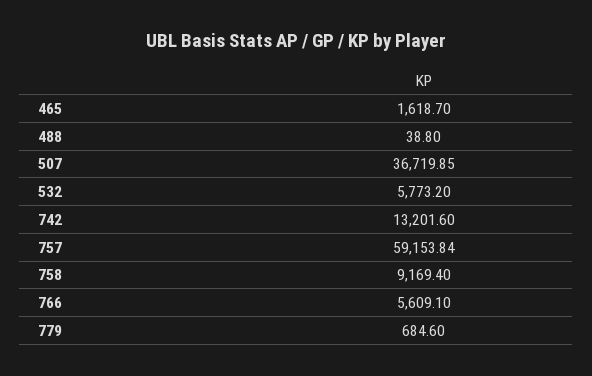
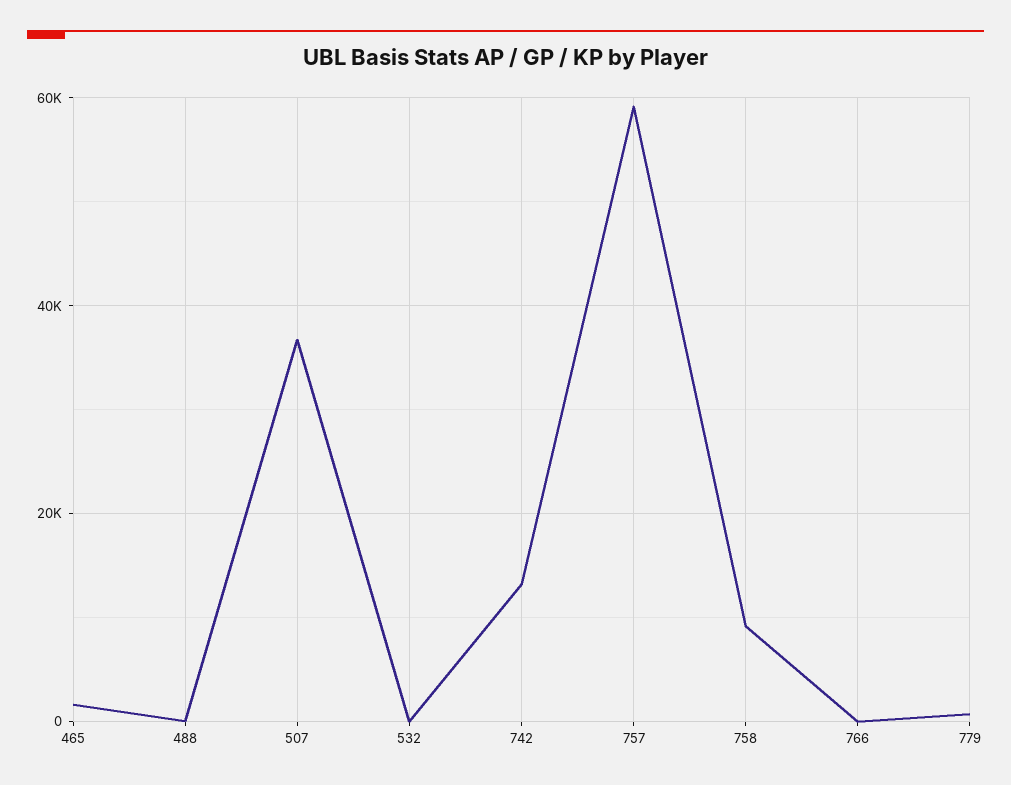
  {
    "465": 1618.7,
    "488": 38.8,
    "507": 36719.85,
-   "532": 5773.2,
+   "532": 0,
    "742": 13201.6,
    "757": 59153.84,
    "758": 9169.4,
-   "766": 5609.1,
+   "766": 0,
    "779": 684.6
  }

